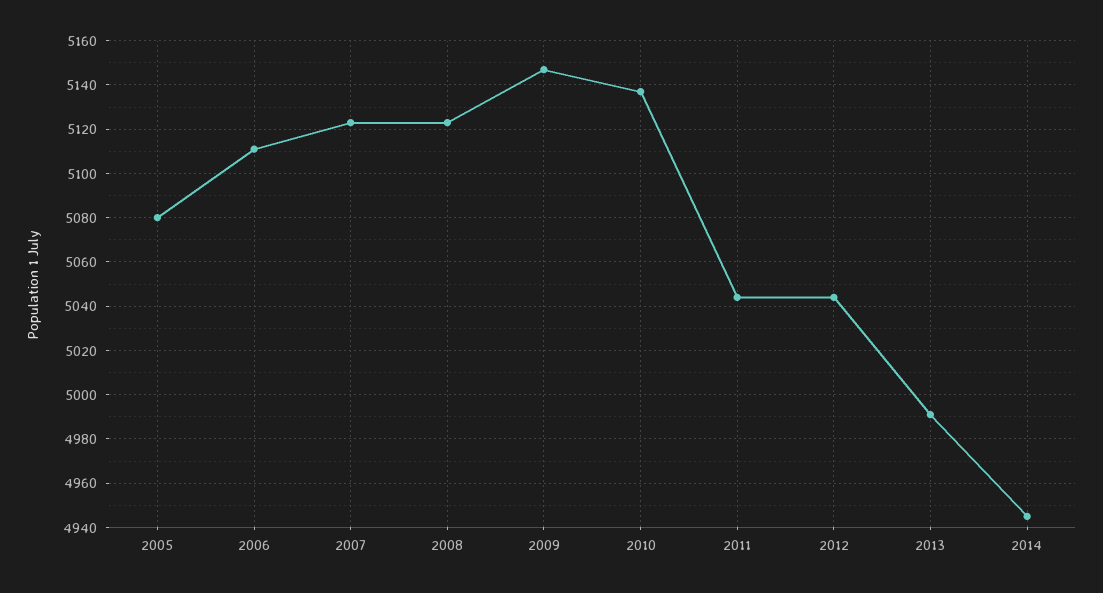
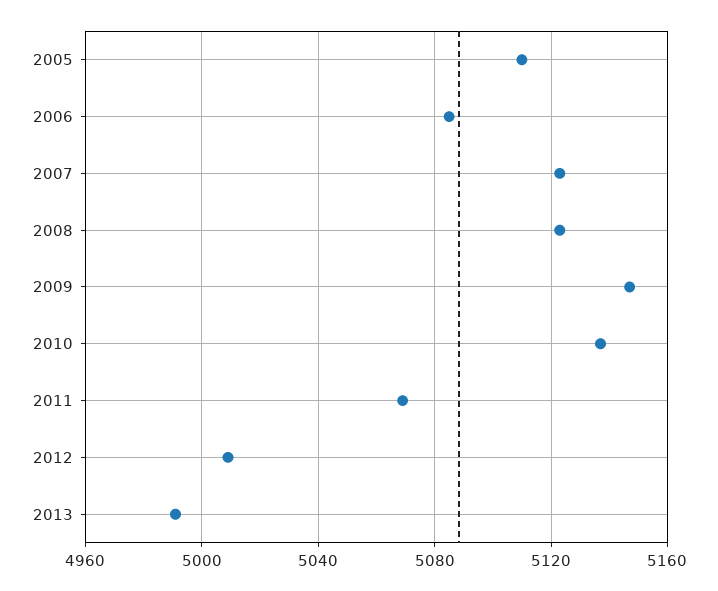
  {
-   "2005": 5080,
+   "2005": 5110,
-   "2006": 5110,
+   "2006": 5085,
    "2007": 5125,
    "2008": 5125,
    "2009": 5145,
    "2010": 5135,
-   "2011": 5045,
+   "2011": 5070,
-   "2012": 5045,
+   "2012": 5010,
-   "2013": 4990,
+   "2013": 4990
-   "2014": 4945
  }

